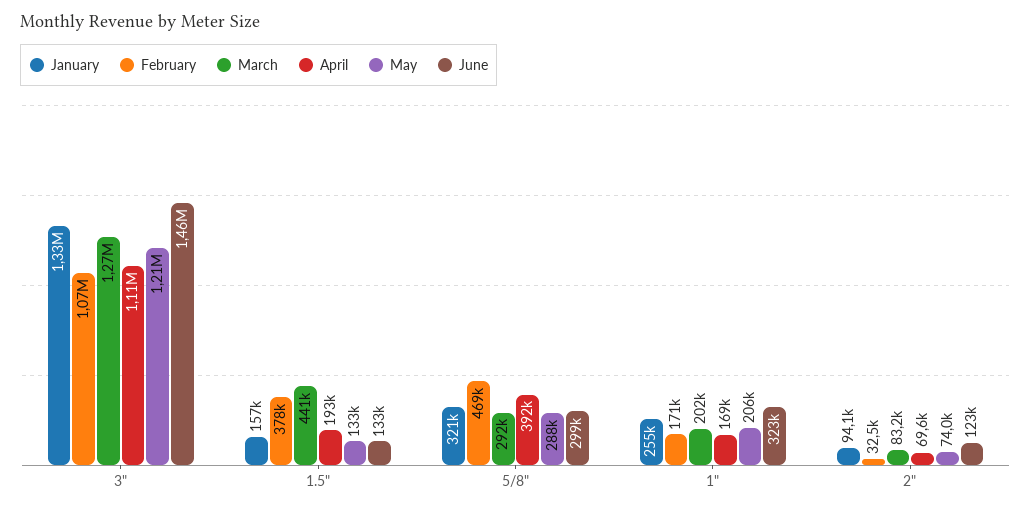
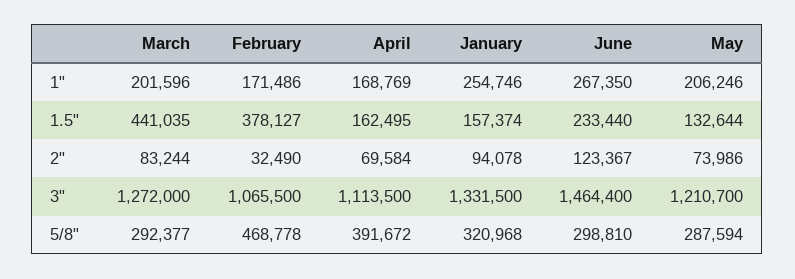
  {
    "January": {
      "3\"": 1331500,
      "1.5\"": 157374,
      "5/8\"": 320968,
      "1\"": 254746,
      "2\"": 94078
    },
    "February": {
      "3\"": 1065500,
      "1.5\"": 378127,
      "5/8\"": 468778,
      "1\"": 171486,
      "2\"": 32490
    },
    "March": {
      "3\"": 1272000,
      "1.5\"": 441035,
      "5/8\"": 292377,
      "1\"": 201596,
      "2\"": 83244
    },
    "April": {
      "3\"": 1113500,
-     "1.5\"": 193000,
+     "1.5\"": 162495,
      "5/8\"": 391672,
      "1\"": 168769,
      "2\"": 69584
    },
    "May": {
      "3\"": 1210700,
      "1.5\"": 132644,
      "5/8\"": 287594,
      "1\"": 206246,
      "2\"": 73986
    },
    "June": {
      "3\"": 1464400,
-     "1.5\"": 133000,
+     "1.5\"": 233440,
      "5/8\"": 298810,
-     "1\"": 323000,
+     "1\"": 267350,
      "2\"": 123367
    }
  }

